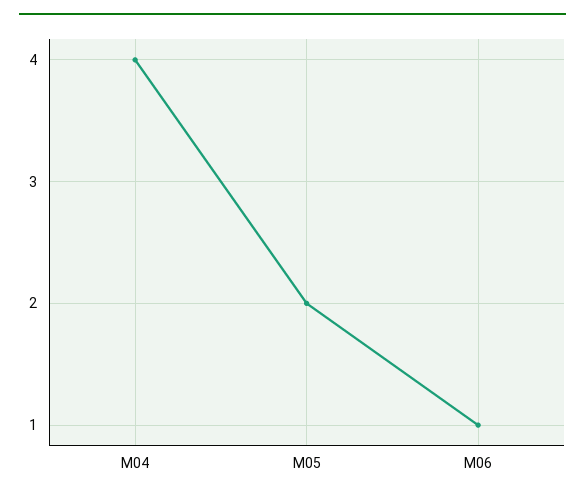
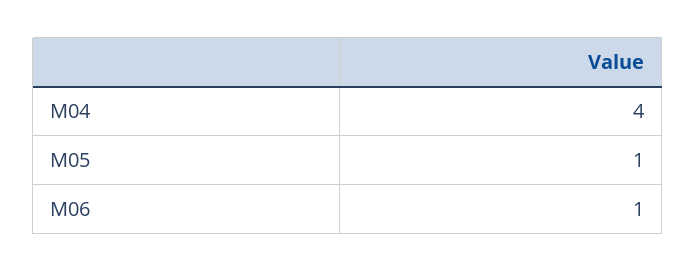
  {
    "M04": 4,
-   "M05": 2,
+   "M05": 1,
    "M06": 1
  }

